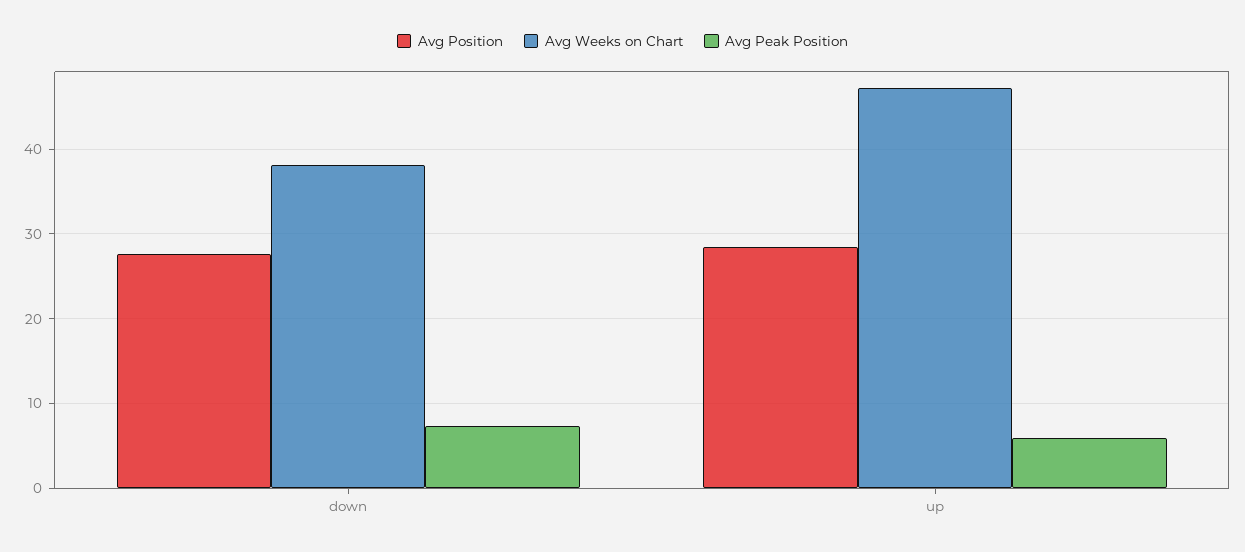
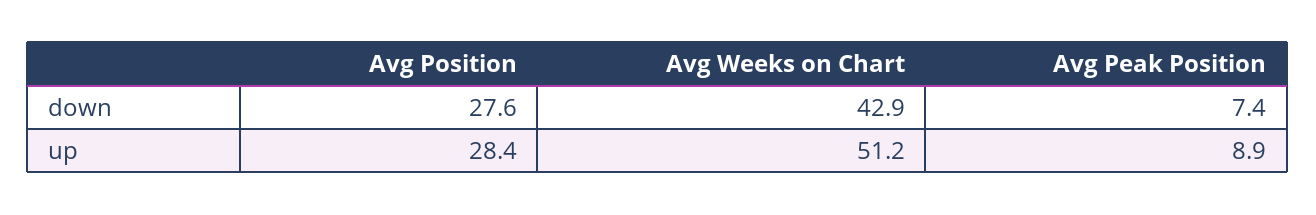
  {
    "Avg Position": {
      "down": 27.6,
      "up": 28.4
    },
    "Avg Weeks on Chart": {
-     "down": 38,
+     "down": 42.9,
-     "up": 47
+     "up": 51.2
    },
    "Avg Peak Position": {
      "down": 7.4,
-     "up": 6
+     "up": 8.9
    }
  }

